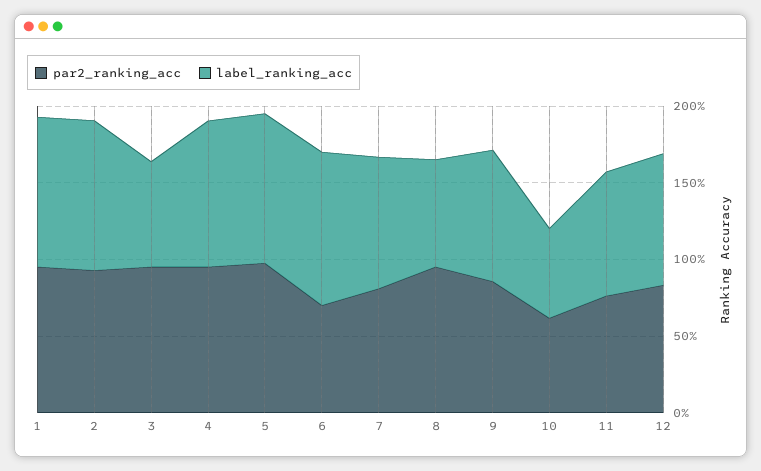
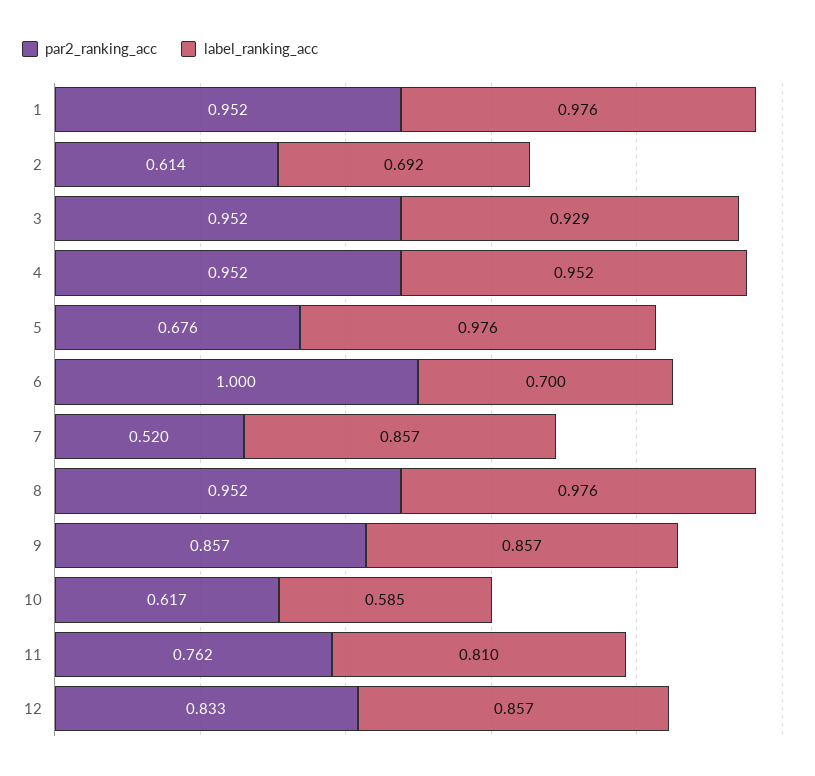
  {
    "par2_ranking_acc": {
      "1": 0.952,
-     "2": 0.9,
+     "2": 0.614,
      "3": 0.952,
      "4": 0.952,
-     "5": 1,
+     "5": 0.676,
-     "6": 0.7,
+     "6": 1,
-     "7": 0.8,
+     "7": 0.52,
      "8": 0.952,
      "9": 0.857,
      "10": 0.617,
      "11": 0.762,
      "12": 0.833
    },
    "label_ranking_acc": {
      "1": 0.976,
-     "2": 1,
+     "2": 0.692,
-     "3": 0.7,
+     "3": 0.929,
      "4": 0.952,
      "5": 0.976,
-     "6": 1,
+     "6": 0.7,
      "7": 0.857,
-     "8": 0.7,
+     "8": 0.976,
      "9": 0.857,
      "10": 0.585,
      "11": 0.81,
      "12": 0.857
    }
  }

